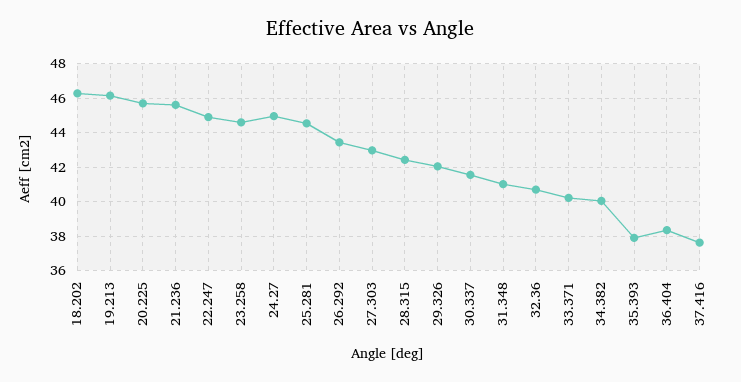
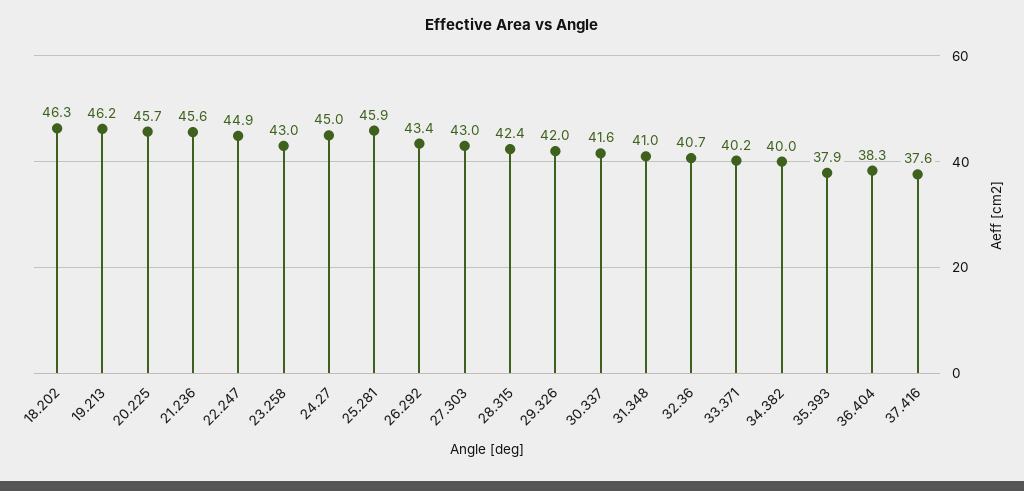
  {
    "18.202": 46.3,
    "19.213": 46.2,
    "20.225": 45.7,
    "21.236": 45.6,
    "22.247": 44.9,
-   "23.258": 44.5,
+   "23.258": 43,
    "24.27": 45,
-   "25.281": 44.5,
+   "25.281": 45.9,
    "26.292": 43.4,
    "27.303": 43,
    "28.315": 42.4,
    "29.326": 42,
    "30.337": 41.6,
    "31.348": 41,
    "32.36": 40.7,
    "33.371": 40.2,
    "34.382": 40,
    "35.393": 37.9,
    "36.404": 38.3,
    "37.416": 37.6
  }

